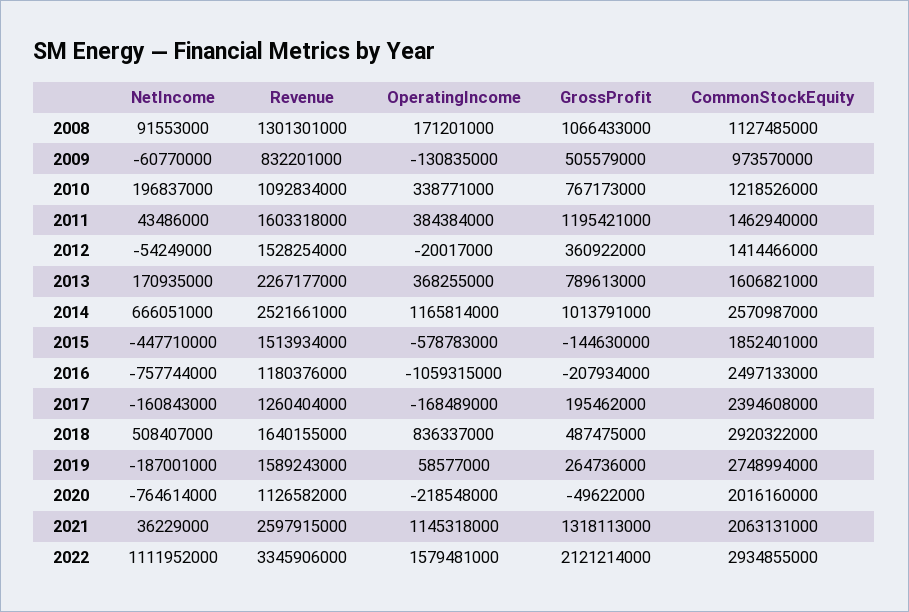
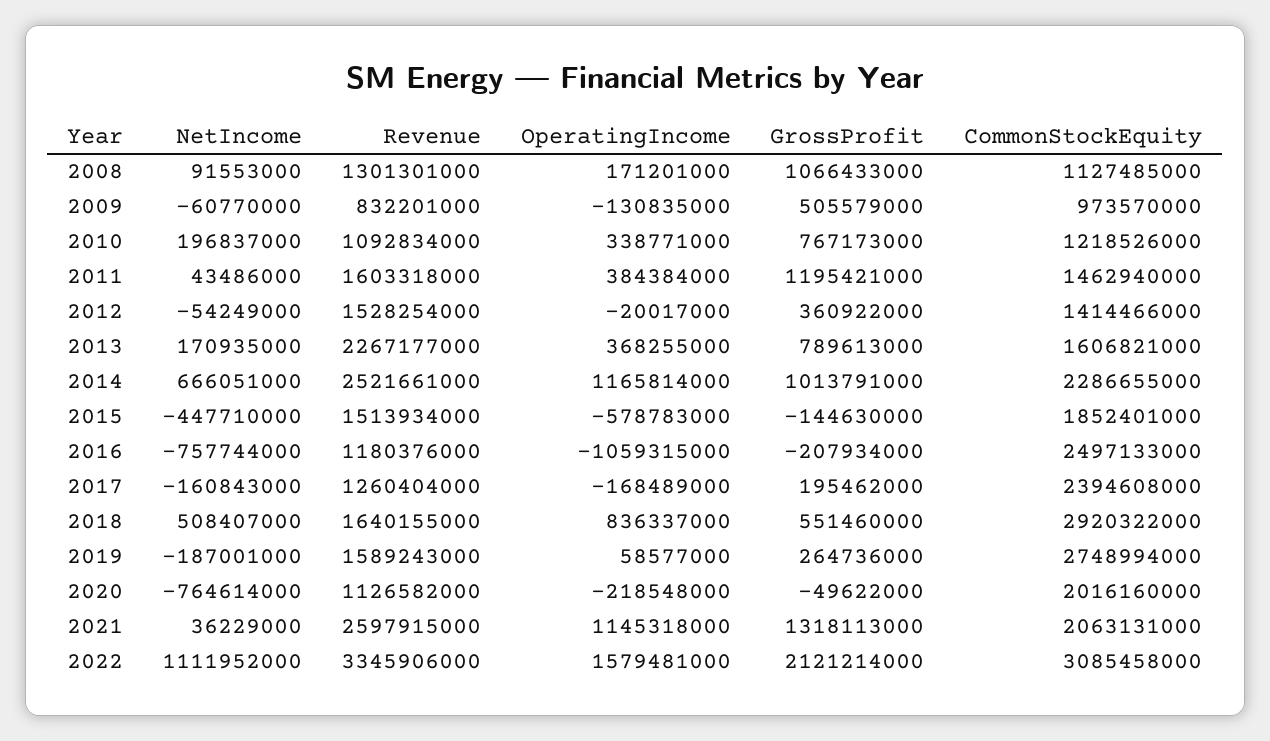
  {
    "NetIncome": {
      "2008": 91553000,
      "2009": -60770000,
      "2010": 196837000,
      "2011": 43486000,
      "2012": -54249000,
      "2013": 170935000,
      "2014": 666051000,
      "2015": -447710000,
      "2016": -757744000,
      "2017": -160843000,
      "2018": 508407000,
      "2019": -187001000,
      "2020": -764614000,
      "2021": 36229000,
      "2022": 1111952000
    },
    "Revenue": {
      "2008": 1301301000,
      "2009": 832201000,
      "2010": 1092834000,
      "2011": 1603318000,
      "2012": 1528254000,
      "2013": 2267177000,
      "2014": 2521661000,
      "2015": 1513934000,
      "2016": 1180376000,
      "2017": 1260404000,
      "2018": 1640155000,
      "2019": 1589243000,
      "2020": 1126582000,
      "2021": 2597915000,
      "2022": 3345906000
    },
    "OperatingIncome": {
      "2008": 171201000,
      "2009": -130835000,
      "2010": 338771000,
      "2011": 384384000,
      "2012": -20017000,
      "2013": 368255000,
      "2014": 1165814000,
      "2015": -578783000,
      "2016": -1059315000,
      "2017": -168489000,
      "2018": 836337000,
      "2019": 58577000,
      "2020": -218548000,
      "2021": 1145318000,
      "2022": 1579481000
    },
    "GrossProfit": {
      "2008": 1066433000,
      "2009": 505579000,
      "2010": 767173000,
      "2011": 1195421000,
      "2012": 360922000,
      "2013": 789613000,
      "2014": 1013791000,
      "2015": -144630000,
      "2016": -207934000,
      "2017": 195462000,
-     "2018": 487475000,
+     "2018": 551460000,
      "2019": 264736000,
      "2020": -49622000,
      "2021": 1318113000,
      "2022": 2121214000
    },
    "CommonStockEquity": {
      "2008": 1127485000,
      "2009": 973570000,
      "2010": 1218526000,
      "2011": 1462940000,
      "2012": 1414466000,
      "2013": 1606821000,
-     "2014": 2570987000,
+     "2014": 2286655000,
      "2015": 1852401000,
      "2016": 2497133000,
      "2017": 2394608000,
      "2018": 2920322000,
      "2019": 2748994000,
      "2020": 2016160000,
      "2021": 2063131000,
-     "2022": 2934855000
+     "2022": 3085458000
    }
  }

